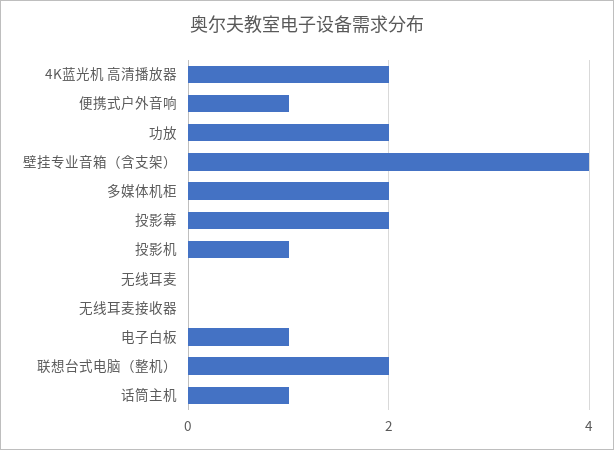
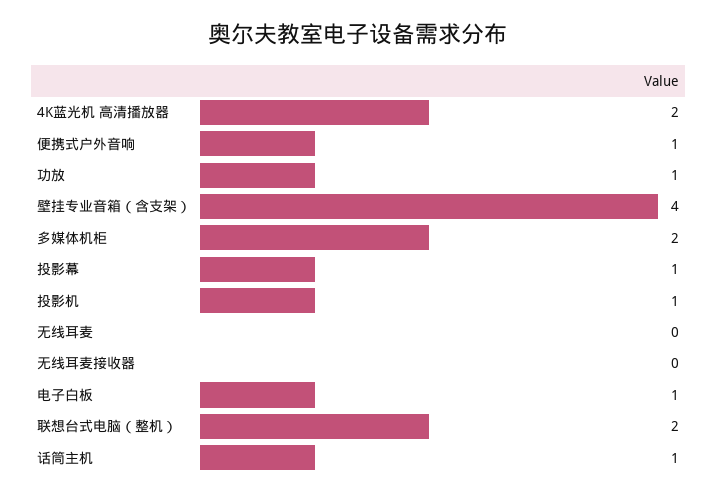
  {
    "4K蓝光机 高清播放器": 2,
    "便携式户外音响": 1,
-   "功放": 2,
+   "功放": 1,
    "壁挂专业音箱（含支架）": 4,
    "多媒体机柜": 2,
-   "投影幕": 2,
+   "投影幕": 1,
    "投影机": 1,
    "无线耳麦": 0,
    "无线耳麦接收器": 0,
    "电子白板": 1,
    "联想台式电脑（整机）": 2,
    "话筒主机": 1
  }

